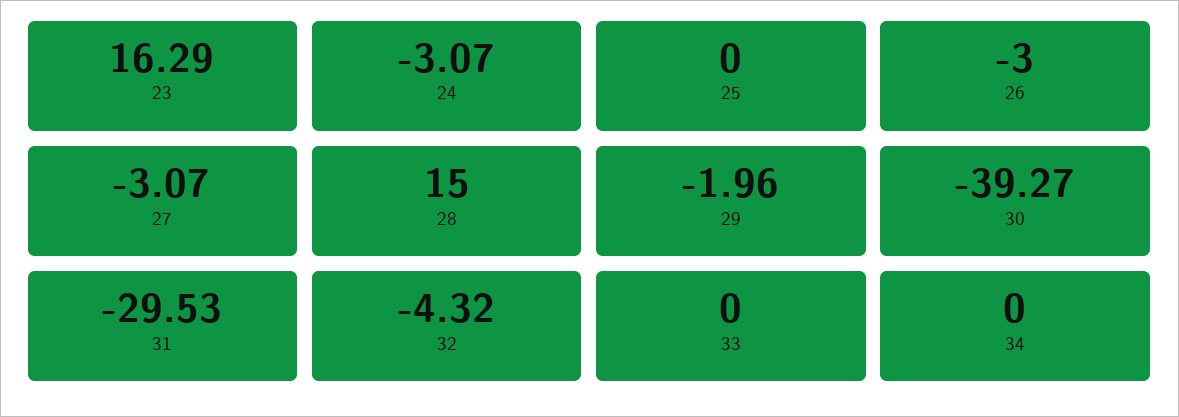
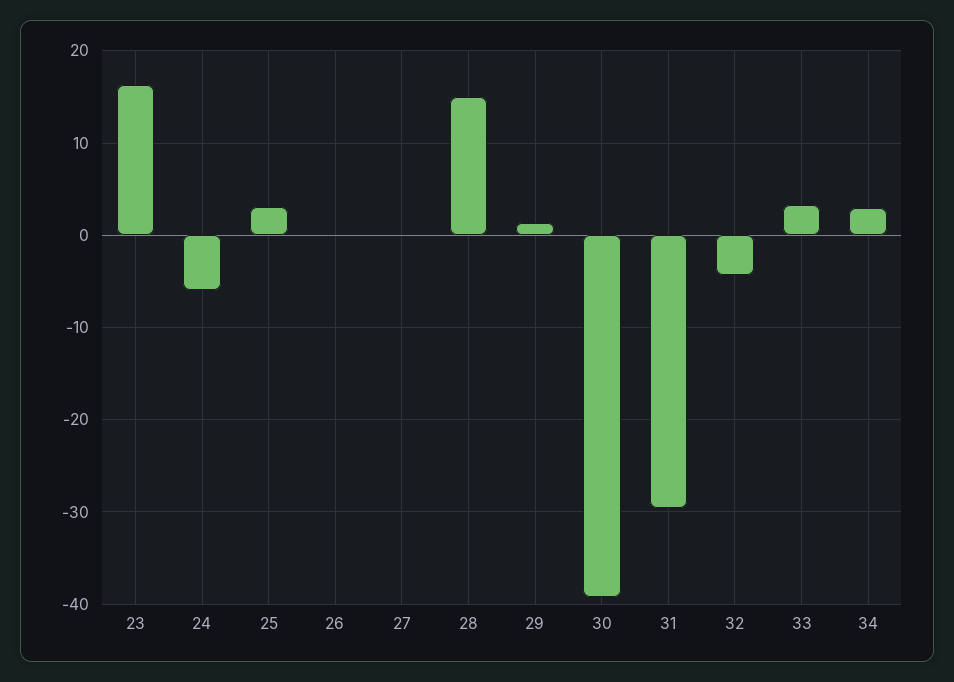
  {
    "23": 16.29,
-   "24": -3.07,
+   "24": -6,
-   "25": 0,
+   "25": 3,
-   "26": -3,
+   "26": 0,
-   "27": -3.07,
+   "27": 0,
    "28": 15,
-   "29": -1.96,
+   "29": 1,
    "30": -39.27,
    "31": -29.53,
    "32": -4.32,
-   "33": 0,
+   "33": 3,
-   "34": 0
+   "34": 3
  }

